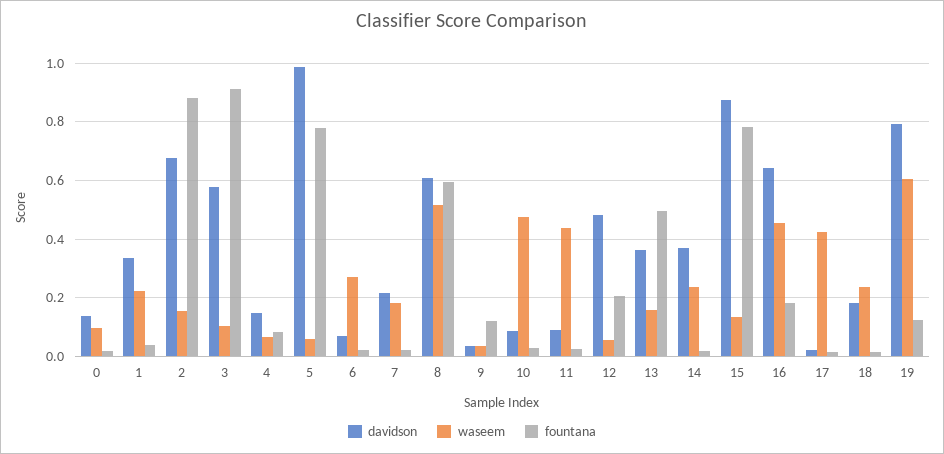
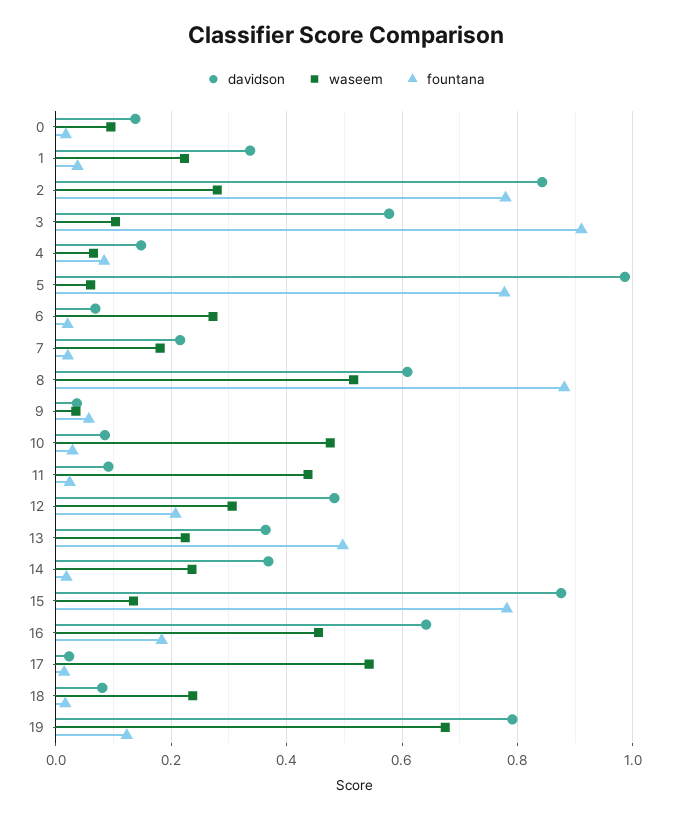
  {
    "davidson": {
      "0": 0.14,
      "1": 0.34,
-     "2": 0.675,
+     "2": 0.84,
      "3": 0.58,
      "4": 0.14,
      "5": 0.98,
      "6": 0.06,
      "7": 0.22,
      "8": 0.6,
      "9": 0.04,
      "10": 0.08,
      "11": 0.1,
      "12": 0.48,
      "13": 0.36,
      "14": 0.36,
      "15": 0.88,
      "16": 0.64,
      "17": 0.02,
-     "18": 0.175,
+     "18": 0.08,
      "19": 0.8
    },
    "waseem": {
      "0": 0.1,
      "1": 0.22,
-     "2": 0.15,
+     "2": 0.28,
      "3": 0.1,
      "4": 0.06,
      "5": 0.06,
      "6": 0.28,
      "7": 0.18,
      "8": 0.52,
      "9": 0.04,
      "10": 0.48,
      "11": 0.44,
-     "12": 0.05,
+     "12": 0.3,
-     "13": 0.15,
+     "13": 0.22,
      "14": 0.24,
      "15": 0.14,
      "16": 0.46,
-     "17": 0.425,
+     "17": 0.54,
      "18": 0.24,
-     "19": 0.6
+     "19": 0.68
    },
    "fountana": {
      "0": 0.02,
      "1": 0.04,
-     "2": 0.875,
+     "2": 0.78,
      "3": 0.92,
      "4": 0.08,
      "5": 0.78,
      "6": 0.02,
      "7": 0.02,
-     "8": 0.6,
+     "8": 0.88,
-     "9": 0.125,
+     "9": 0.06,
      "10": 0.02,
      "11": 0.02,
      "12": 0.2,
      "13": 0.5,
      "14": 0.02,
      "15": 0.78,
      "16": 0.18,
      "17": 0.02,
      "18": 0.02,
      "19": 0.12
    }
  }

